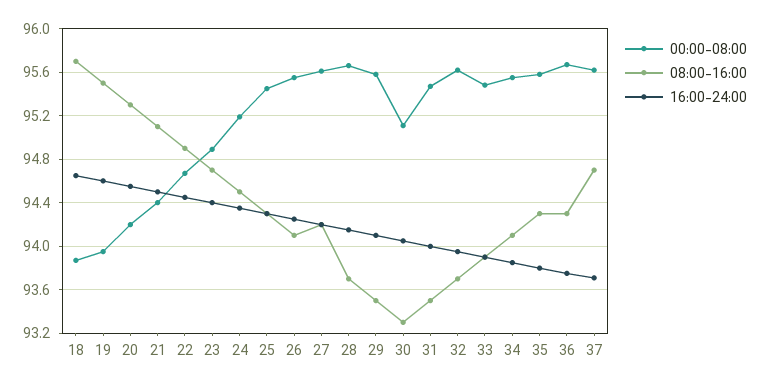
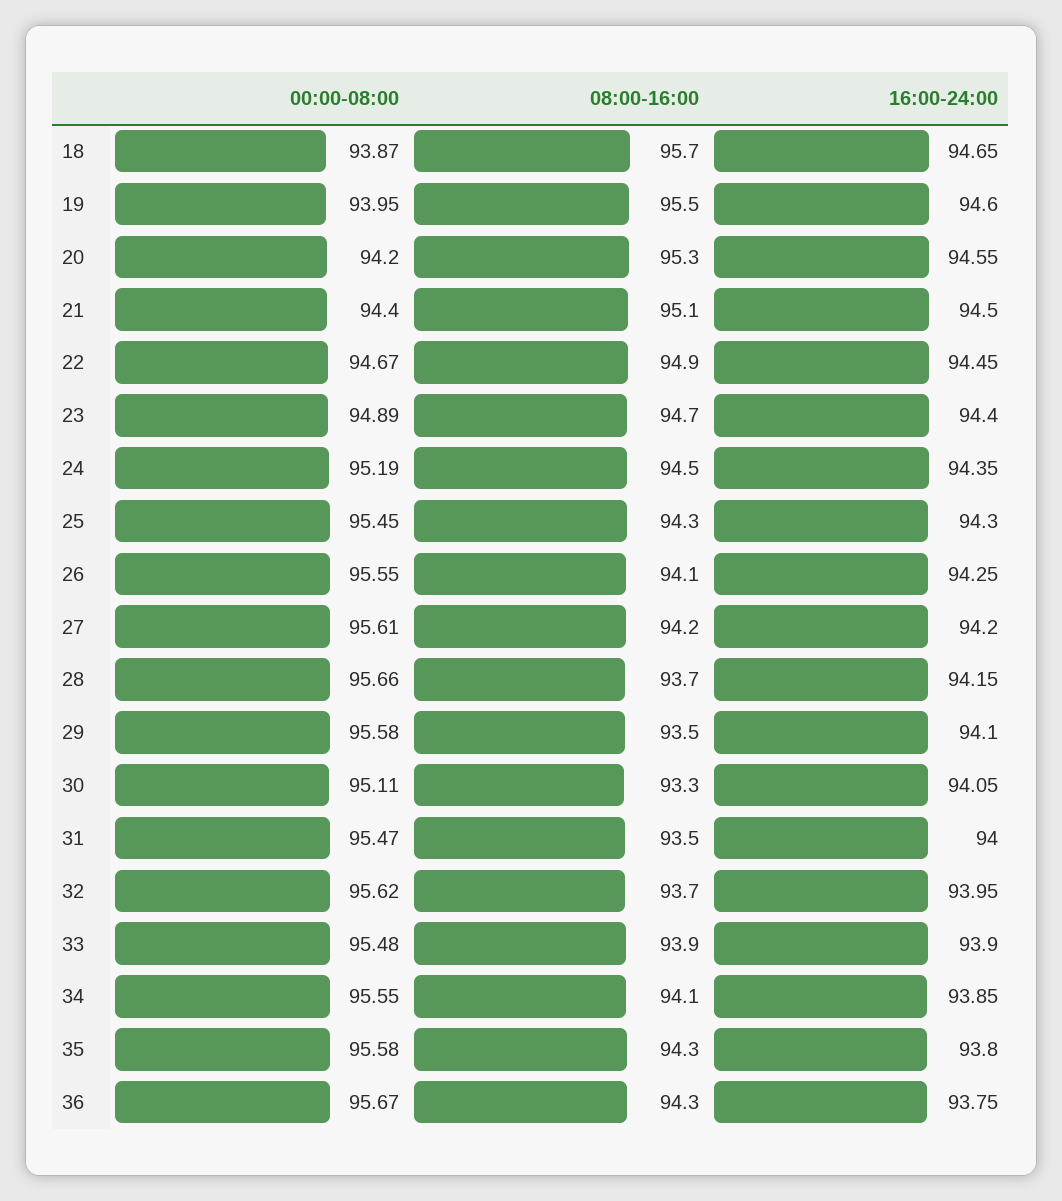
  {
    "00:00-08:00": {
      "18": 93.87,
      "19": 93.95,
      "20": 94.2,
      "21": 94.4,
      "22": 94.67,
      "23": 94.89,
      "24": 95.19,
      "25": 95.45,
      "26": 95.55,
      "27": 95.61,
      "28": 95.66,
      "29": 95.58,
      "30": 95.11,
      "31": 95.47,
      "32": 95.62,
      "33": 95.48,
      "34": 95.55,
      "35": 95.58,
-     "36": 95.67,
+     "36": 95.67
-     "37": 95.6
    },
    "08:00-16:00": {
      "18": 95.7,
      "19": 95.5,
      "20": 95.3,
      "21": 95.1,
      "22": 94.9,
      "23": 94.7,
      "24": 94.5,
      "25": 94.3,
      "26": 94.1,
      "27": 94.2,
      "28": 93.7,
      "29": 93.5,
      "30": 93.3,
      "31": 93.5,
      "32": 93.7,
      "33": 93.9,
      "34": 94.1,
      "35": 94.3,
-     "36": 94.3,
+     "36": 94.3
-     "37": 94.7
    },
    "16:00-24:00": {
      "18": 94.65,
      "19": 94.6,
      "20": 94.55,
      "21": 94.5,
      "22": 94.45,
      "23": 94.4,
      "24": 94.35,
      "25": 94.3,
      "26": 94.25,
      "27": 94.2,
      "28": 94.15,
      "29": 94.1,
      "30": 94.05,
      "31": 94,
      "32": 93.95,
      "33": 93.9,
      "34": 93.85,
      "35": 93.8,
-     "36": 93.75,
+     "36": 93.75
-     "37": 93.7
    }
  }

